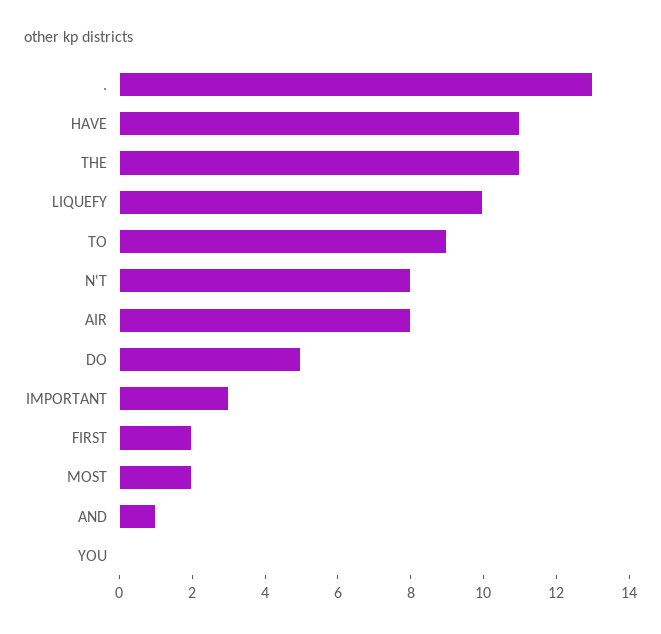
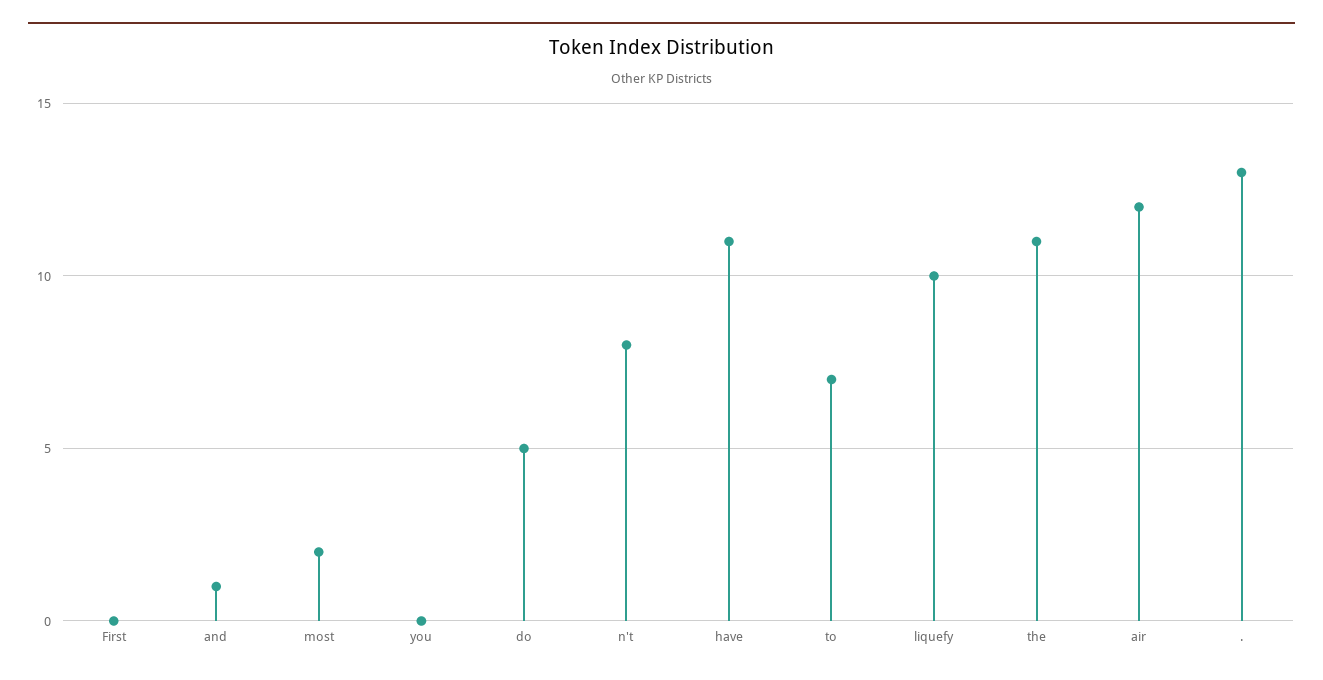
  {
    ".": 13,
    "HAVE": 11,
    "THE": 11,
    "LIQUEFY": 10,
-   "TO": 9,
+   "TO": 7,
    "N'T": 8,
-   "AIR": 8,
+   "AIR": 12,
    "DO": 5,
-   "IMPORTANT": 3,
-   "FIRST": 2,
+   "FIRST": 0,
    "MOST": 2,
    "AND": 1,
    "YOU": 0
  }

